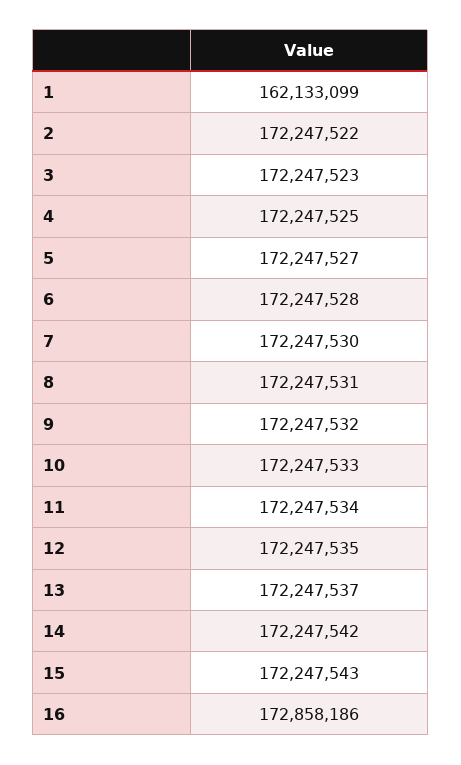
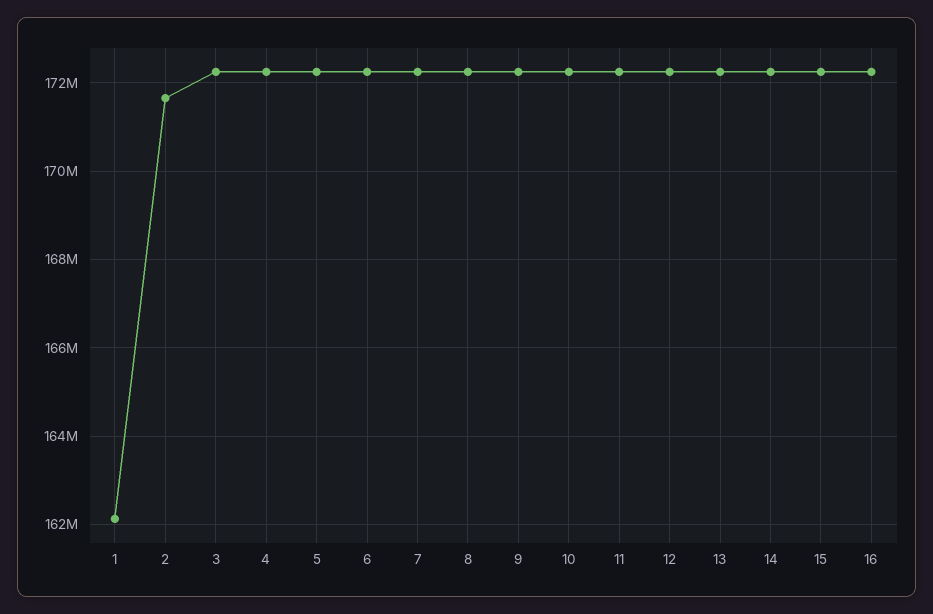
  {
    "1": 162133099,
-   "2": 172247522,
+   "2": 171600000,
    "3": 172247523,
    "4": 172247525,
    "5": 172247527,
    "6": 172247528,
    "7": 172247530,
    "8": 172247531,
    "9": 172247532,
    "10": 172247533,
    "11": 172247534,
    "12": 172247535,
    "13": 172247537,
    "14": 172247542,
    "15": 172247543,
-   "16": 172858186
+   "16": 172200000
  }

